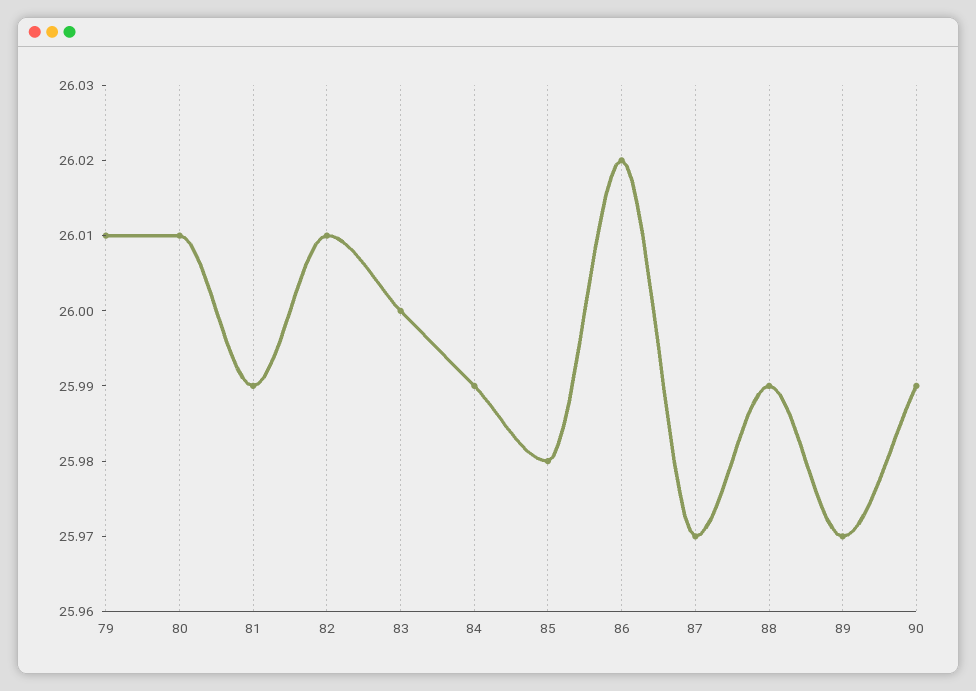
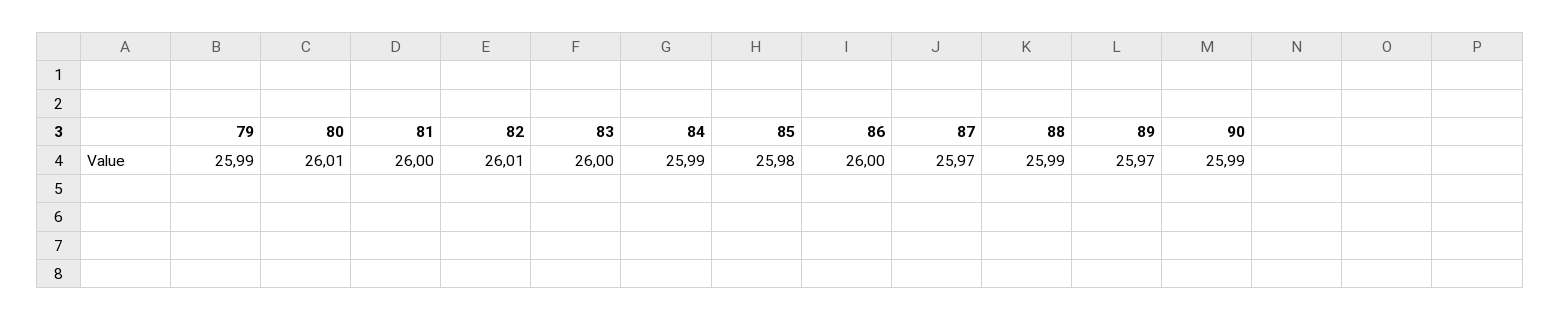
  {
-   "79": 26.01,
+   "79": 25.99,
    "80": 26.01,
-   "81": 25.99,
+   "81": 26,
    "82": 26.01,
    "83": 26,
    "84": 25.99,
    "85": 25.98,
-   "86": 26.02,
+   "86": 26,
    "87": 25.97,
    "88": 25.99,
    "89": 25.97,
    "90": 25.99
  }

